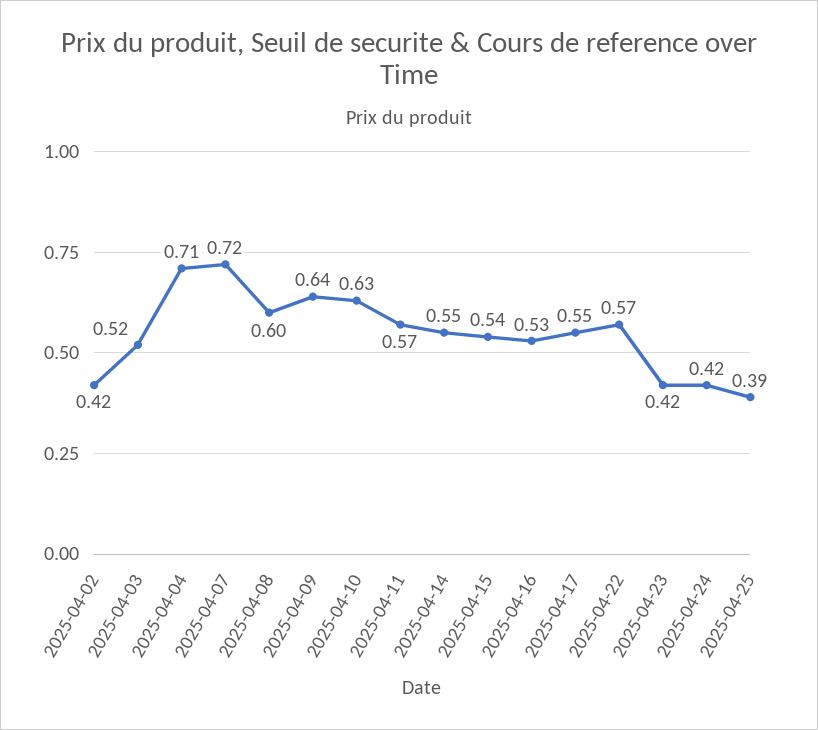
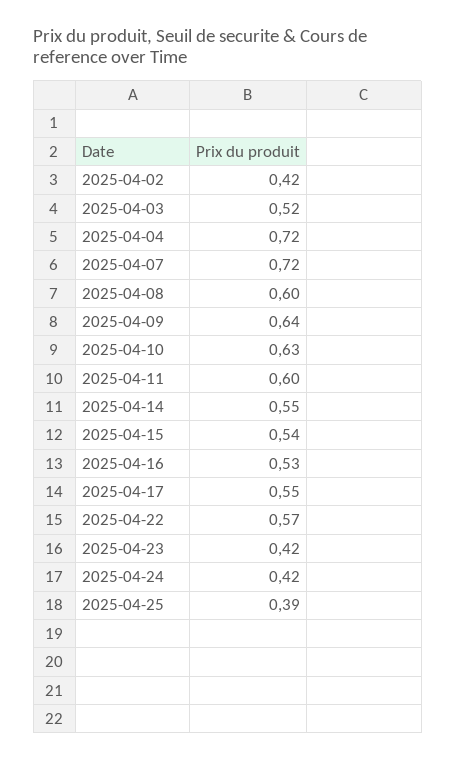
  {
    "2025-04-02": 0.42,
    "2025-04-03": 0.52,
-   "2025-04-04": 0.71,
+   "2025-04-04": 0.72,
    "2025-04-07": 0.72,
    "2025-04-08": 0.6,
    "2025-04-09": 0.64,
    "2025-04-10": 0.63,
-   "2025-04-11": 0.57,
+   "2025-04-11": 0.6,
    "2025-04-14": 0.55,
    "2025-04-15": 0.54,
    "2025-04-16": 0.53,
    "2025-04-17": 0.55,
    "2025-04-22": 0.57,
    "2025-04-23": 0.42,
    "2025-04-24": 0.42,
    "2025-04-25": 0.39
  }

